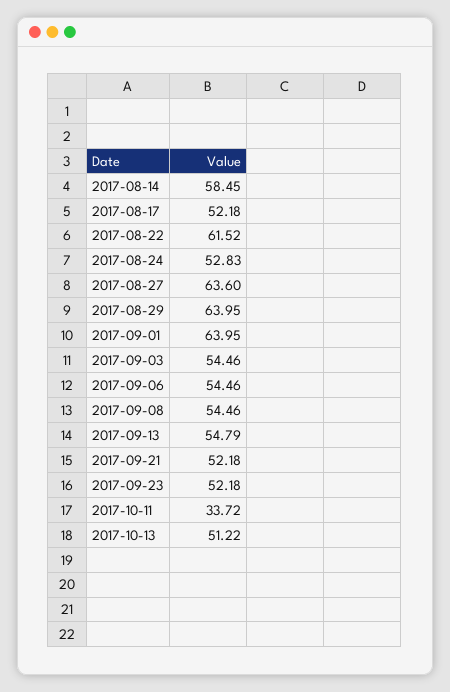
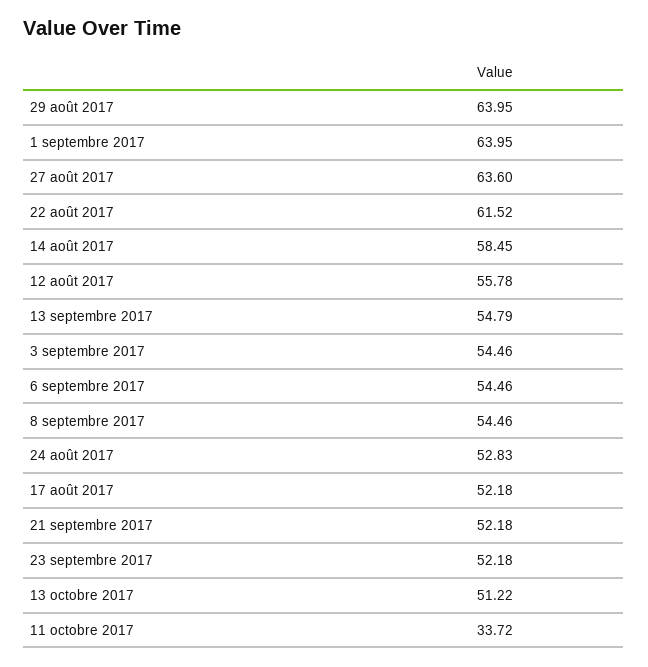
  {
    "2017-08-14": 58.45,
    "2017-08-17": 52.18,
    "2017-08-22": 61.52,
    "2017-08-24": 52.83,
    "2017-08-27": 63.6,
    "2017-08-29": 63.95,
    "2017-09-01": 63.95,
    "2017-09-03": 54.46,
    "2017-09-06": 54.46,
    "2017-09-08": 54.46,
    "2017-09-13": 54.79,
    "2017-09-21": 52.18,
    "2017-09-23": 52.18,
    "2017-10-11": 33.72,
-   "2017-10-13": 51.22
+   "2017-10-13": 51.22,
+   "12 août 2017": 55.78
  }

